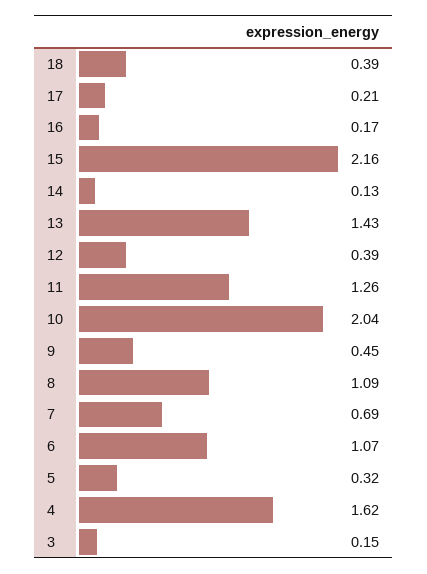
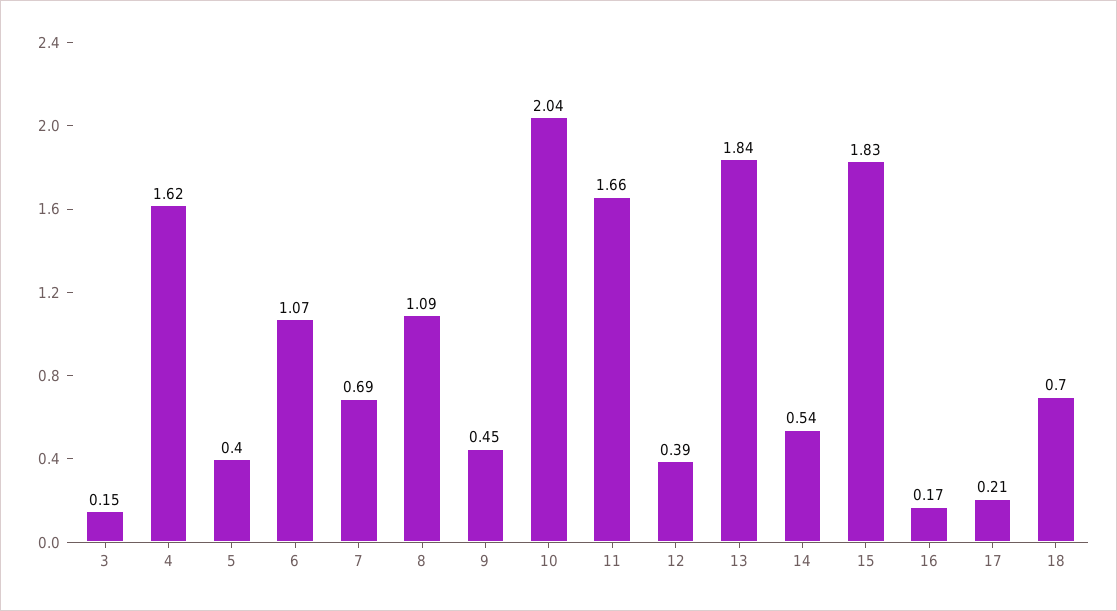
  {
-   "18": 0.39,
+   "18": 0.7,
    "17": 0.21,
    "16": 0.17,
-   "15": 2.16,
+   "15": 1.83,
-   "14": 0.13,
+   "14": 0.54,
-   "13": 1.43,
+   "13": 1.84,
    "12": 0.39,
-   "11": 1.26,
+   "11": 1.66,
    "10": 2.04,
    "9": 0.45,
    "8": 1.09,
    "7": 0.69,
    "6": 1.07,
-   "5": 0.32,
+   "5": 0.4,
    "4": 1.62,
    "3": 0.15
  }

